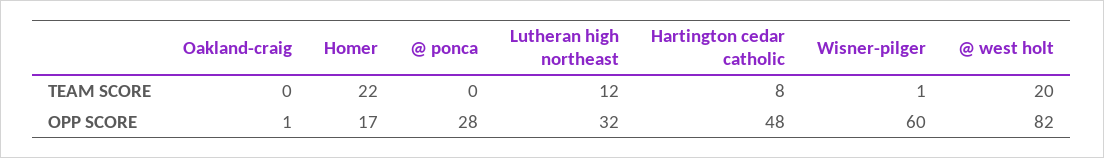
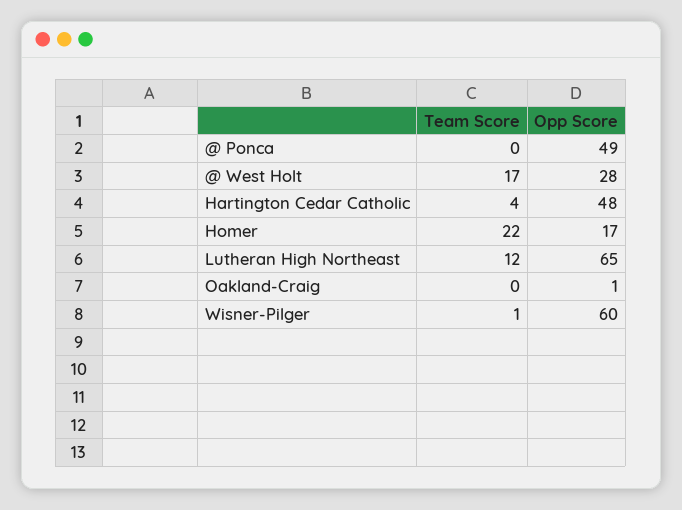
  {
    "Oakland-craig": {
      "TEAM SCORE": 0,
      "OPP SCORE": 1
    },
    "Homer": {
      "TEAM SCORE": 22,
      "OPP SCORE": 17
    },
    "@ ponca": {
      "TEAM SCORE": 0,
-     "OPP SCORE": 28
+     "OPP SCORE": 49
    },
    "Lutheran high northeast": {
      "TEAM SCORE": 12,
-     "OPP SCORE": 32
+     "OPP SCORE": 65
    },
    "Hartington cedar catholic": {
-     "TEAM SCORE": 8,
+     "TEAM SCORE": 4,
      "OPP SCORE": 48
    },
    "Wisner-pilger": {
      "TEAM SCORE": 1,
      "OPP SCORE": 60
    },
    "@ west holt": {
-     "TEAM SCORE": 20,
+     "TEAM SCORE": 17,
-     "OPP SCORE": 82
+     "OPP SCORE": 28
    }
  }

